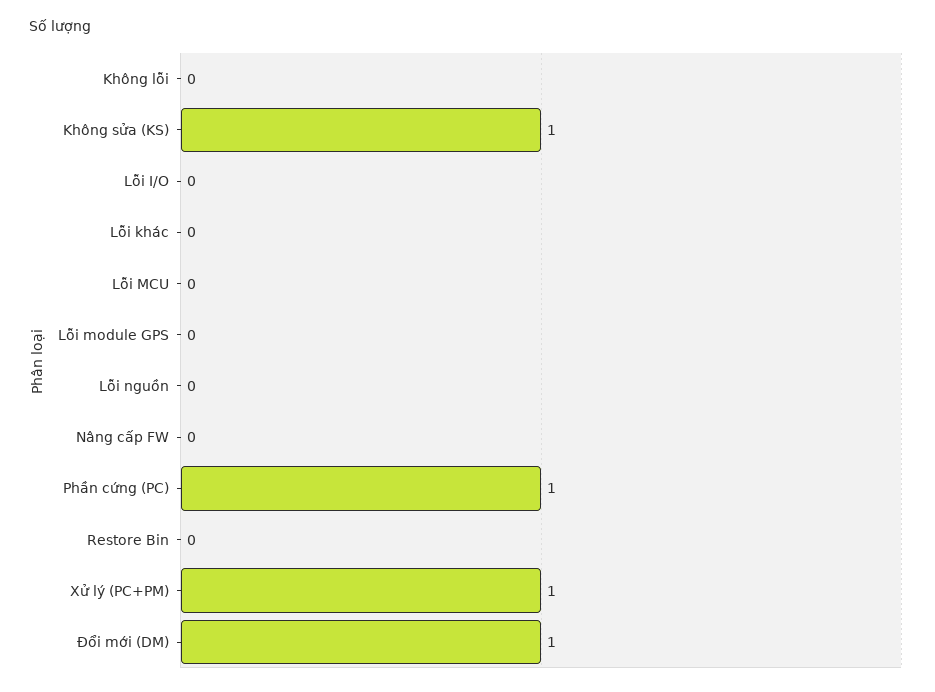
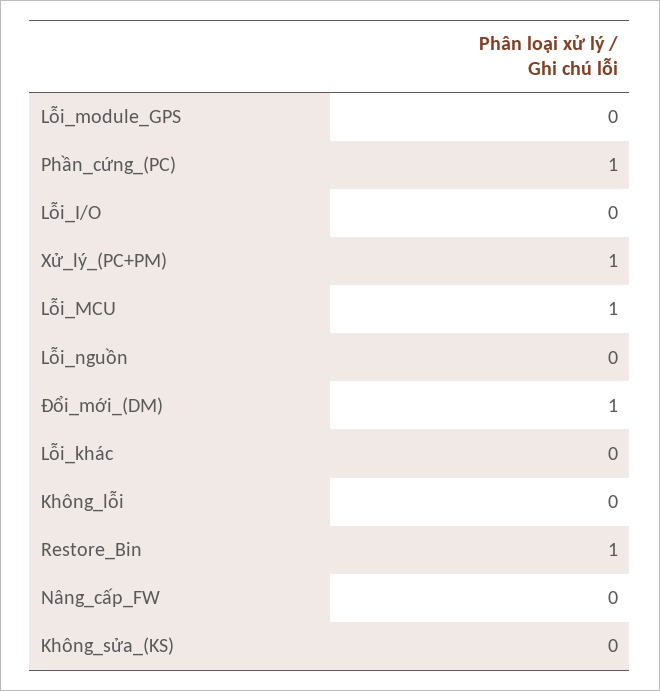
  {
    "Không lỗi": 0,
-   "Không sửa (KS)": 1,
+   "Không sửa (KS)": 0,
    "Lỗi I/O": 0,
    "Lỗi khác": 0,
-   "Lỗi MCU": 0,
+   "Lỗi MCU": 1,
    "Lỗi module GPS": 0,
    "Lỗi nguồn": 0,
    "Nâng cấp FW": 0,
    "Phần cứng (PC)": 1,
-   "Restore Bin": 0,
+   "Restore Bin": 1,
    "Xử lý (PC+PM)": 1,
    "Đổi mới (DM)": 1
  }

